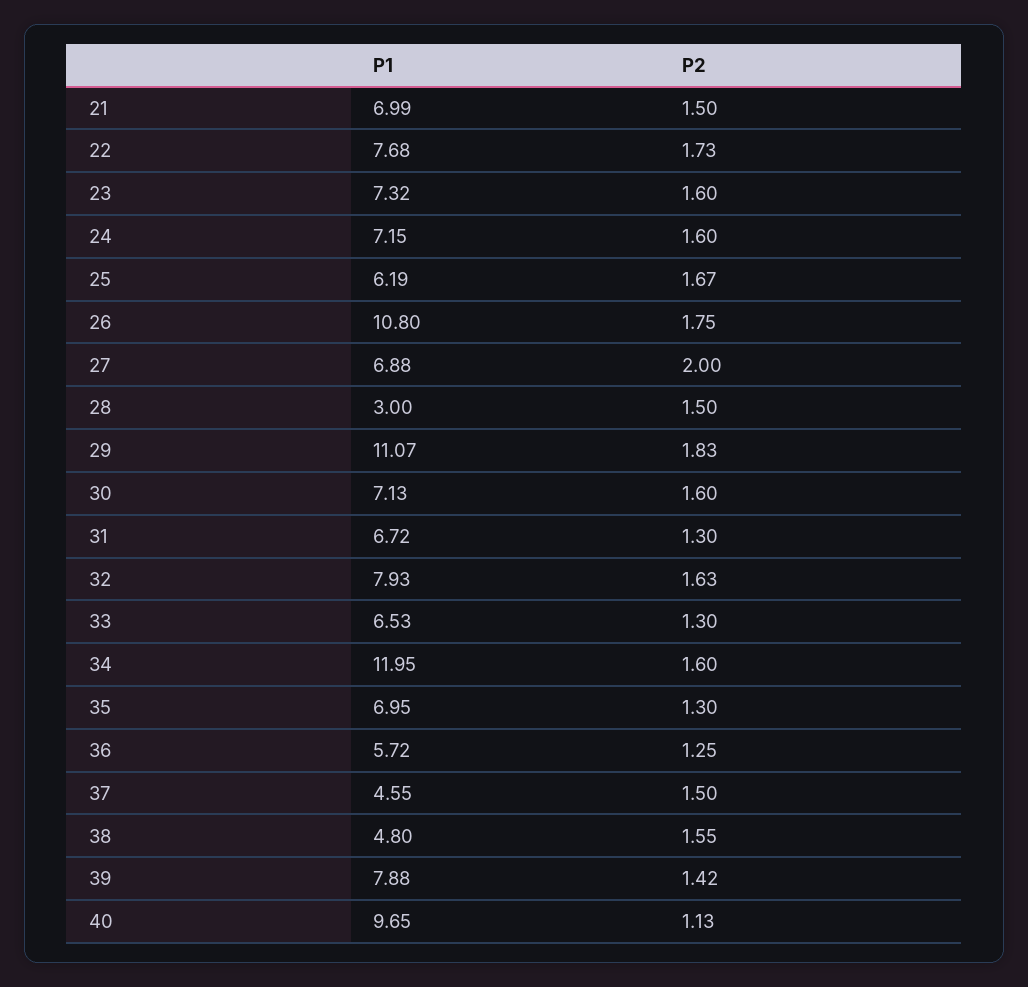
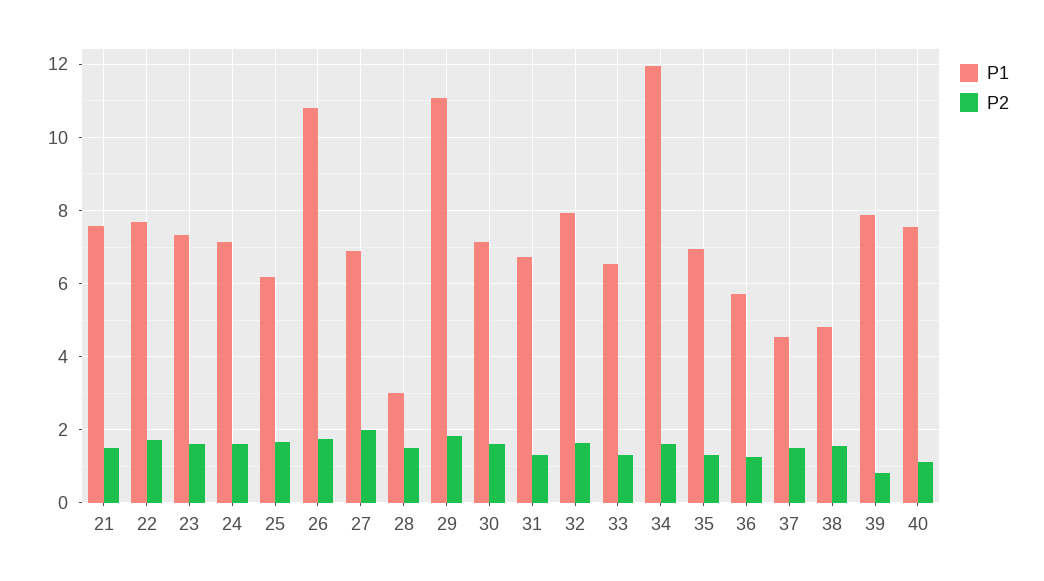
  {
    "P1": {
-     "21": 6.99,
+     "21": 7.6,
      "22": 7.68,
      "23": 7.32,
      "24": 7.15,
      "25": 6.19,
      "26": 10.8,
      "27": 6.88,
      "28": 3,
      "29": 11.07,
      "30": 7.13,
      "31": 6.72,
      "32": 7.93,
      "33": 6.53,
      "34": 11.95,
      "35": 6.95,
      "36": 5.72,
      "37": 4.55,
      "38": 4.8,
      "39": 7.88,
-     "40": 9.65
+     "40": 7.6
    },
    "P2": {
      "21": 1.5,
      "22": 1.73,
      "23": 1.6,
      "24": 1.6,
      "25": 1.67,
      "26": 1.75,
      "27": 2,
      "28": 1.5,
      "29": 1.83,
      "30": 1.6,
      "31": 1.3,
      "32": 1.63,
      "33": 1.3,
      "34": 1.6,
      "35": 1.3,
      "36": 1.25,
      "37": 1.5,
      "38": 1.55,
-     "39": 1.42,
+     "39": 0.8,
      "40": 1.13
    }
  }

